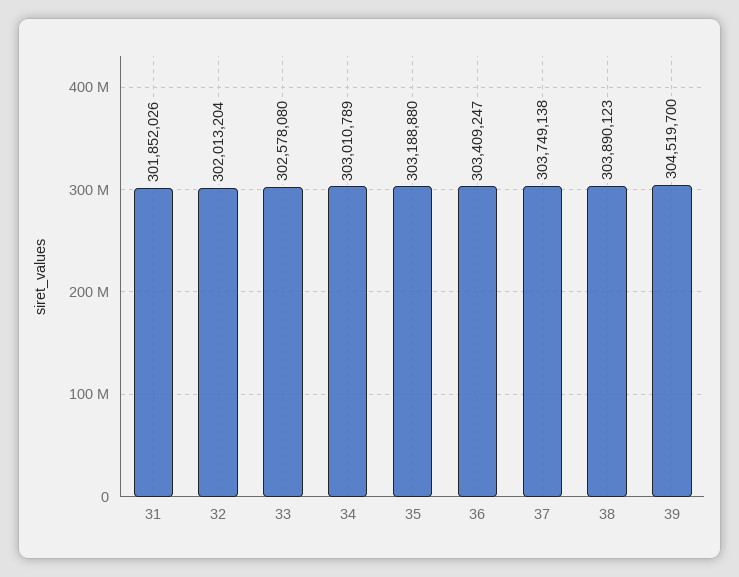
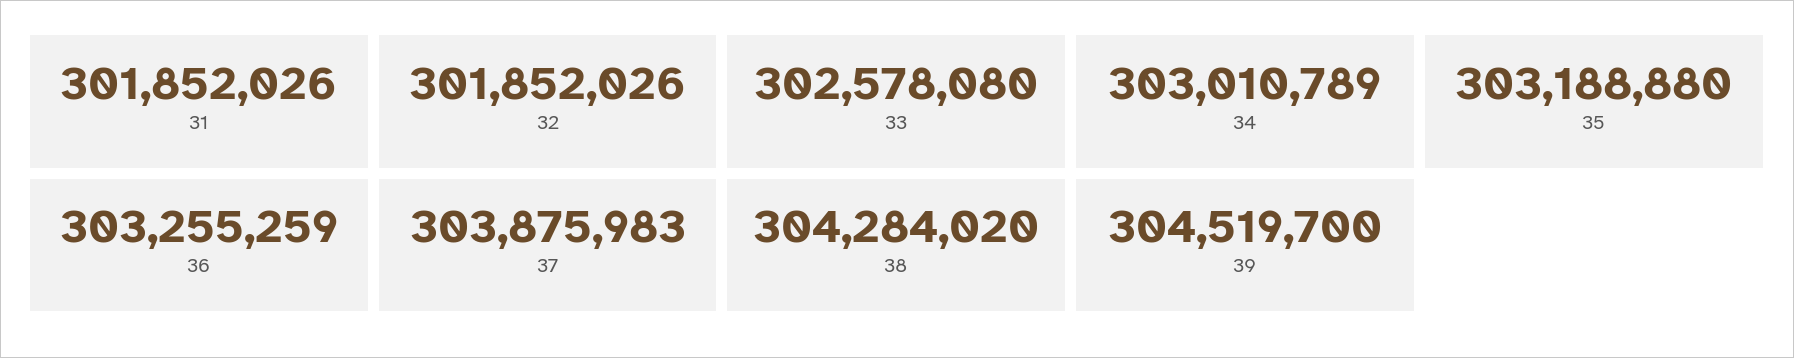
  {
    "31": 301852026,
-   "32": 302013204,
+   "32": 301852026,
    "33": 302578080,
    "34": 303010789,
    "35": 303188880,
-   "36": 303409247,
+   "36": 303255259,
-   "37": 303749138,
+   "37": 303875983,
-   "38": 303890123,
+   "38": 304284020,
    "39": 304519700
  }

